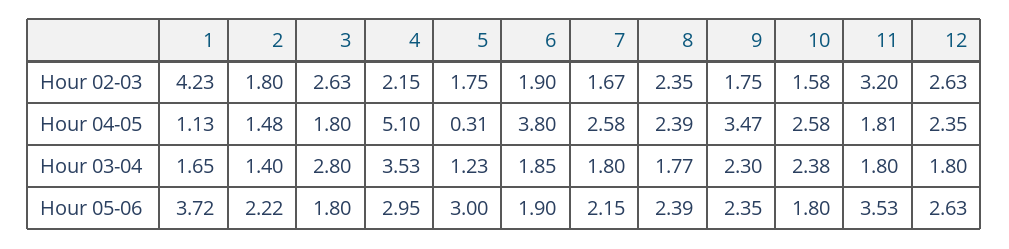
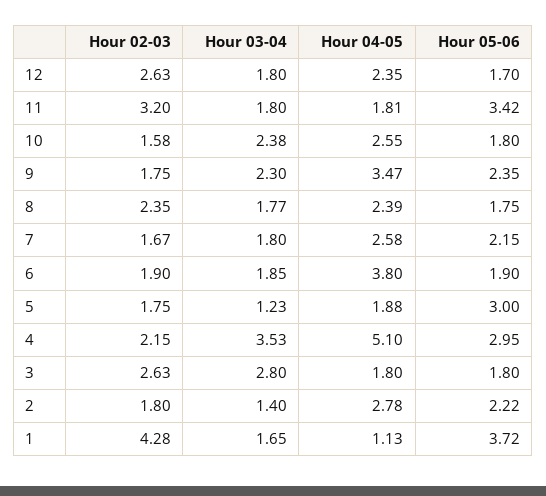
  {
    "1": {
-     "Hour 02-03": 4.23,
+     "Hour 02-03": 4.28,
      "Hour 04-05": 1.13,
      "Hour 03-04": 1.65,
      "Hour 05-06": 3.72
    },
    "2": {
      "Hour 02-03": 1.8,
-     "Hour 04-05": 1.48,
+     "Hour 04-05": 2.78,
      "Hour 03-04": 1.4,
      "Hour 05-06": 2.22
    },
    "3": {
      "Hour 02-03": 2.63,
      "Hour 04-05": 1.8,
      "Hour 03-04": 2.8,
      "Hour 05-06": 1.8
    },
    "4": {
      "Hour 02-03": 2.15,
      "Hour 04-05": 5.1,
      "Hour 03-04": 3.53,
      "Hour 05-06": 2.95
    },
    "5": {
      "Hour 02-03": 1.75,
-     "Hour 04-05": 0.31,
+     "Hour 04-05": 1.88,
      "Hour 03-04": 1.23,
      "Hour 05-06": 3
    },
    "6": {
      "Hour 02-03": 1.9,
      "Hour 04-05": 3.8,
      "Hour 03-04": 1.85,
      "Hour 05-06": 1.9
    },
    "7": {
      "Hour 02-03": 1.67,
      "Hour 04-05": 2.58,
      "Hour 03-04": 1.8,
      "Hour 05-06": 2.15
    },
    "8": {
      "Hour 02-03": 2.35,
      "Hour 04-05": 2.39,
      "Hour 03-04": 1.77,
-     "Hour 05-06": 2.39
+     "Hour 05-06": 1.75
    },
    "9": {
      "Hour 02-03": 1.75,
      "Hour 04-05": 3.47,
      "Hour 03-04": 2.3,
      "Hour 05-06": 2.35
    },
    "10": {
      "Hour 02-03": 1.58,
-     "Hour 04-05": 2.58,
+     "Hour 04-05": 2.55,
      "Hour 03-04": 2.38,
      "Hour 05-06": 1.8
    },
    "11": {
      "Hour 02-03": 3.2,
      "Hour 04-05": 1.81,
      "Hour 03-04": 1.8,
-     "Hour 05-06": 3.53
+     "Hour 05-06": 3.42
    },
    "12": {
      "Hour 02-03": 2.63,
      "Hour 04-05": 2.35,
      "Hour 03-04": 1.8,
-     "Hour 05-06": 2.63
+     "Hour 05-06": 1.7
    }
  }

